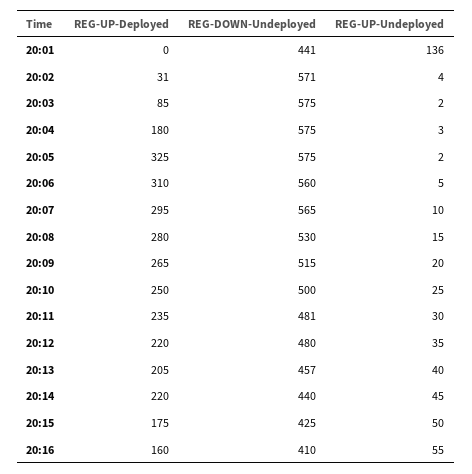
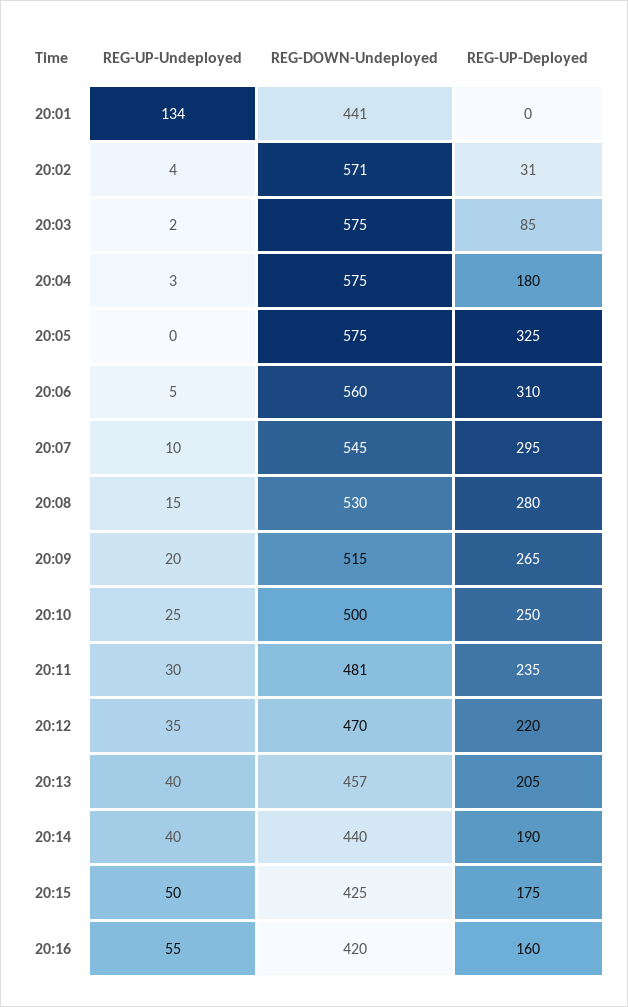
  {
    "REG-UP-Deployed": {
      "20:01": 0,
      "20:02": 31,
      "20:03": 85,
      "20:04": 180,
      "20:05": 325,
      "20:06": 310,
      "20:07": 295,
      "20:08": 280,
      "20:09": 265,
      "20:10": 250,
      "20:11": 235,
      "20:12": 220,
      "20:13": 205,
-     "20:14": 220,
+     "20:14": 190,
      "20:15": 175,
      "20:16": 160
    },
    "REG-DOWN-Undeployed": {
      "20:01": 441,
      "20:02": 571,
      "20:03": 575,
      "20:04": 575,
      "20:05": 575,
      "20:06": 560,
-     "20:07": 565,
+     "20:07": 545,
      "20:08": 530,
      "20:09": 515,
      "20:10": 500,
      "20:11": 481,
-     "20:12": 480,
+     "20:12": 470,
      "20:13": 457,
      "20:14": 440,
      "20:15": 425,
-     "20:16": 410
+     "20:16": 420
    },
    "REG-UP-Undeployed": {
-     "20:01": 136,
+     "20:01": 134,
      "20:02": 4,
      "20:03": 2,
      "20:04": 3,
-     "20:05": 2,
+     "20:05": 0,
      "20:06": 5,
      "20:07": 10,
      "20:08": 15,
      "20:09": 20,
      "20:10": 25,
      "20:11": 30,
      "20:12": 35,
      "20:13": 40,
-     "20:14": 45,
+     "20:14": 40,
      "20:15": 50,
      "20:16": 55
    }
  }

